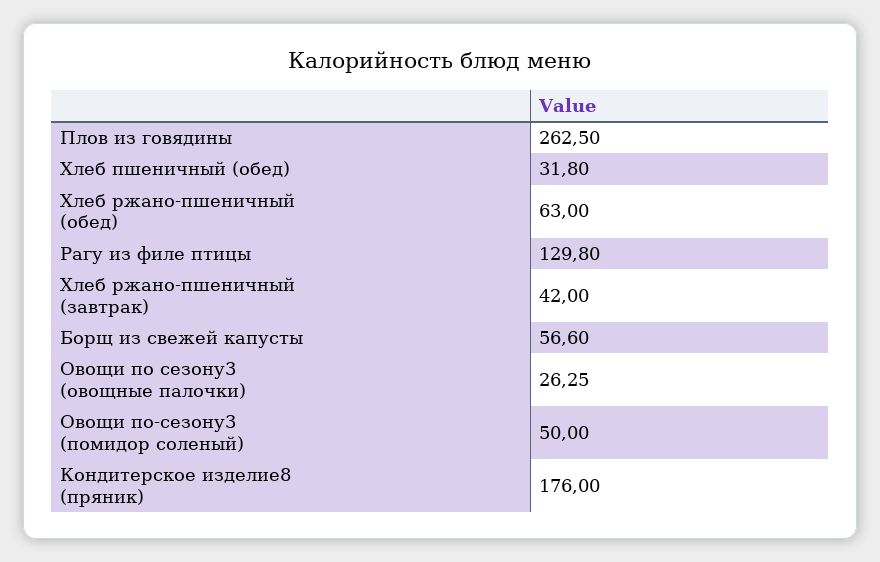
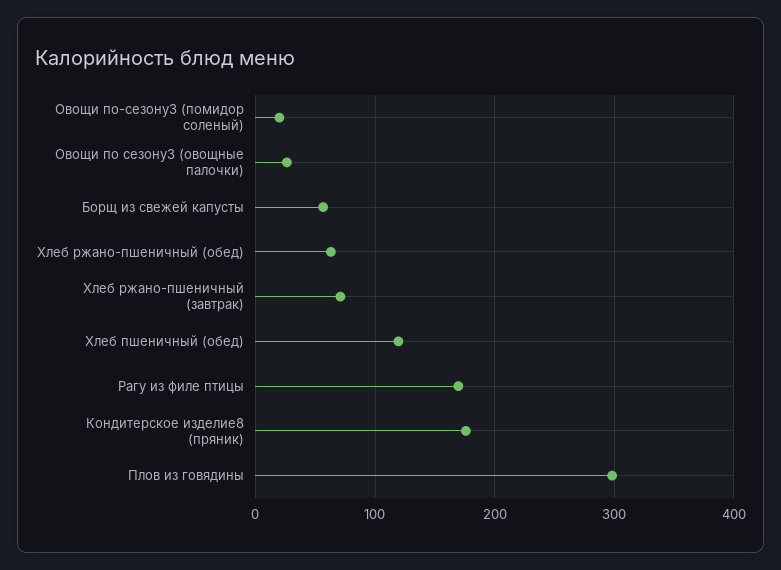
  {
-   "Плов из говядины": 262.5,
+   "Плов из говядины": 300,
-   "Хлеб пшеничный (обед)": 31.8,
+   "Хлеб пшеничный (обед)": 120,
    "Хлеб ржано-пшеничный (обед)": 63,
-   "Рагу из филе птицы": 129.8,
+   "Рагу из филе птицы": 170,
-   "Хлеб ржано-пшеничный (завтрак)": 42,
+   "Хлеб ржано-пшеничный (завтрак)": 70,
    "Борщ из свежей капусты": 56.6,
    "Овощи по сезону3 (овощные палочки)": 26.25,
-   "Овощи по-сезону3 (помидор соленый)": 50,
+   "Овощи по-сезону3 (помидор соленый)": 20,
    "Кондитерское изделие8 (пряник)": 176
  }

